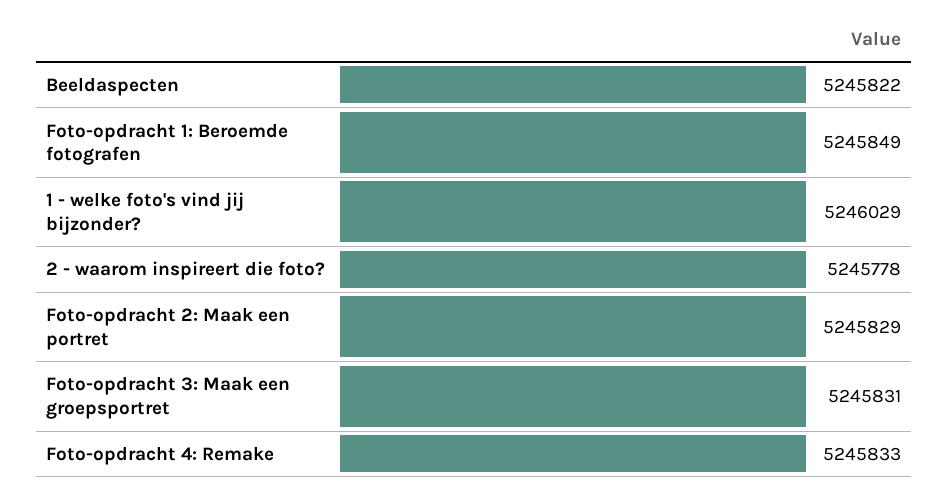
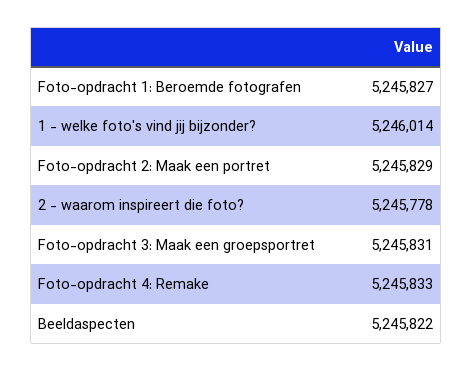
  {
    "Beeldaspecten": 5245822,
-   "Foto-opdracht 1: Beroemde fotografen": 5245849,
+   "Foto-opdracht 1: Beroemde fotografen": 5245827,
-   "1 - welke foto's vind jij bijzonder?": 5246029,
+   "1 - welke foto's vind jij bijzonder?": 5246014,
    "2 - waarom inspireert die foto?": 5245778,
    "Foto-opdracht 2: Maak een portret": 5245829,
    "Foto-opdracht 3: Maak een groepsportret": 5245831,
    "Foto-opdracht 4: Remake": 5245833
  }

